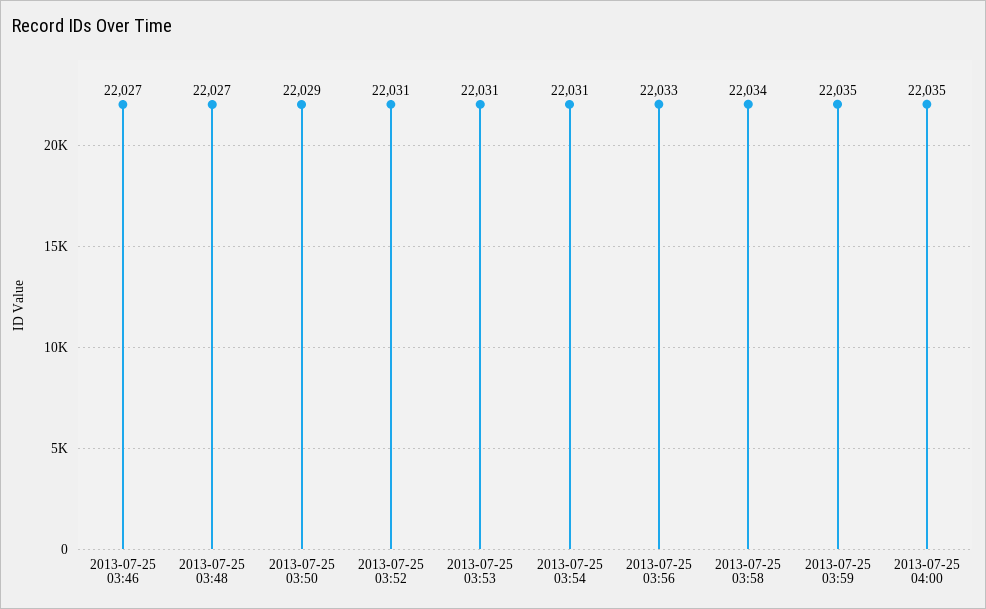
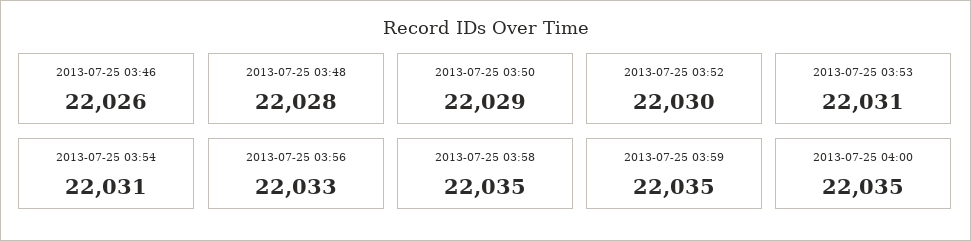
  {
-   "2013-07-25 03:46": 22027,
+   "2013-07-25 03:46": 22026,
-   "2013-07-25 03:48": 22027,
+   "2013-07-25 03:48": 22028,
    "2013-07-25 03:50": 22029,
-   "2013-07-25 03:52": 22031,
+   "2013-07-25 03:52": 22030,
    "2013-07-25 03:53": 22031,
    "2013-07-25 03:54": 22031,
    "2013-07-25 03:56": 22033,
-   "2013-07-25 03:58": 22034,
+   "2013-07-25 03:58": 22035,
    "2013-07-25 03:59": 22035,
    "2013-07-25 04:00": 22035
  }

